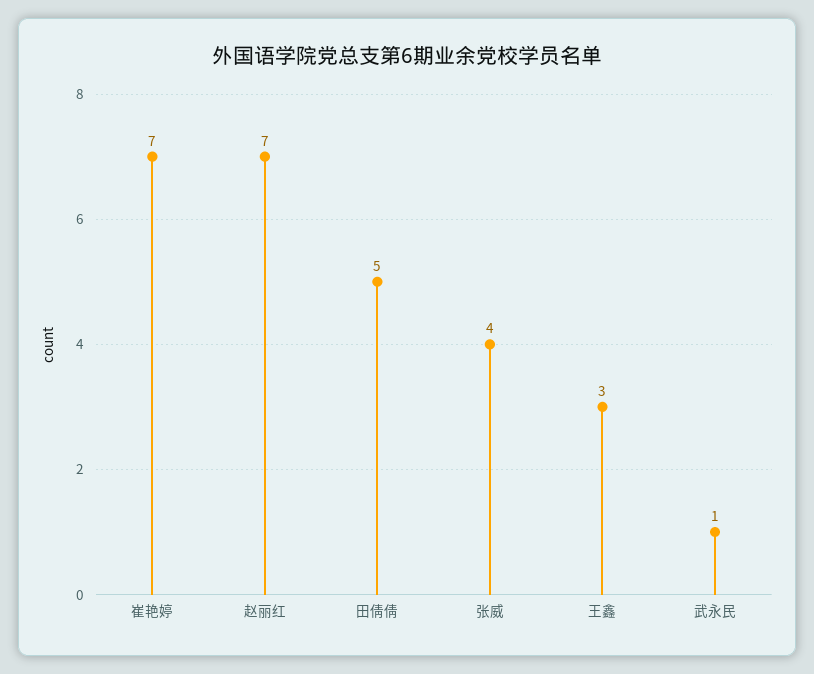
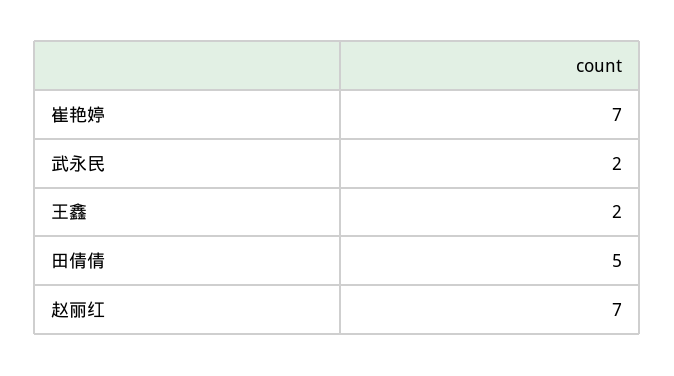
  {
    "崔艳婷": 7,
    "赵丽红": 7,
    "田倩倩": 5,
-   "张威": 4,
-   "王鑫": 3,
+   "王鑫": 2,
-   "武永民": 1
+   "武永民": 2
  }

